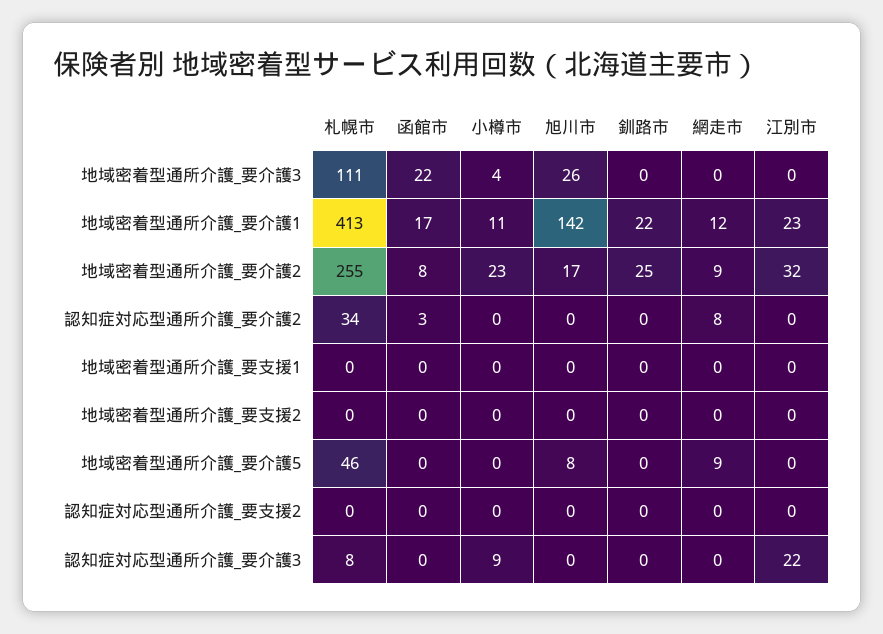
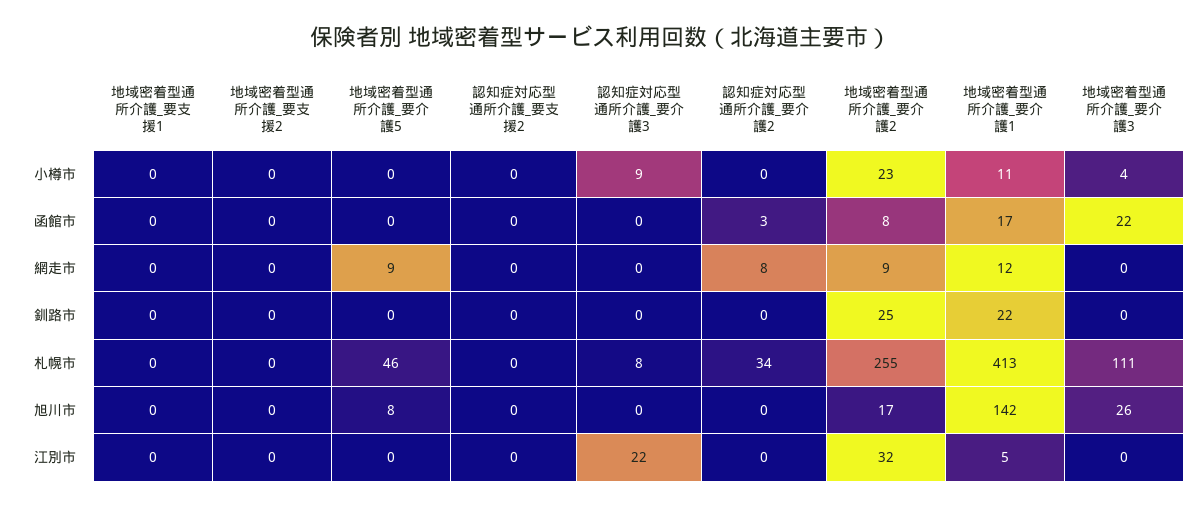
  {
    "札幌市": {
      "地域密着型通所介護_要介護3": 111,
      "地域密着型通所介護_要介護1": 413,
      "地域密着型通所介護_要介護2": 255,
      "認知症対応型通所介護_要介護2": 34,
      "地域密着型通所介護_要支援1": 0,
      "地域密着型通所介護_要支援2": 0,
      "地域密着型通所介護_要介護5": 46,
      "認知症対応型通所介護_要支援2": 0,
      "認知症対応型通所介護_要介護3": 8
    },
    "函館市": {
      "地域密着型通所介護_要介護3": 22,
      "地域密着型通所介護_要介護1": 17,
      "地域密着型通所介護_要介護2": 8,
      "認知症対応型通所介護_要介護2": 3,
      "地域密着型通所介護_要支援1": 0,
      "地域密着型通所介護_要支援2": 0,
      "地域密着型通所介護_要介護5": 0,
      "認知症対応型通所介護_要支援2": 0,
      "認知症対応型通所介護_要介護3": 0
    },
    "小樽市": {
      "地域密着型通所介護_要介護3": 4,
      "地域密着型通所介護_要介護1": 11,
      "地域密着型通所介護_要介護2": 23,
      "認知症対応型通所介護_要介護2": 0,
      "地域密着型通所介護_要支援1": 0,
      "地域密着型通所介護_要支援2": 0,
      "地域密着型通所介護_要介護5": 0,
      "認知症対応型通所介護_要支援2": 0,
      "認知症対応型通所介護_要介護3": 9
    },
    "旭川市": {
      "地域密着型通所介護_要介護3": 26,
      "地域密着型通所介護_要介護1": 142,
      "地域密着型通所介護_要介護2": 17,
      "認知症対応型通所介護_要介護2": 0,
      "地域密着型通所介護_要支援1": 0,
      "地域密着型通所介護_要支援2": 0,
      "地域密着型通所介護_要介護5": 8,
      "認知症対応型通所介護_要支援2": 0,
      "認知症対応型通所介護_要介護3": 0
    },
    "釧路市": {
      "地域密着型通所介護_要介護3": 0,
      "地域密着型通所介護_要介護1": 22,
      "地域密着型通所介護_要介護2": 25,
      "認知症対応型通所介護_要介護2": 0,
      "地域密着型通所介護_要支援1": 0,
      "地域密着型通所介護_要支援2": 0,
      "地域密着型通所介護_要介護5": 0,
      "認知症対応型通所介護_要支援2": 0,
      "認知症対応型通所介護_要介護3": 0
    },
    "網走市": {
      "地域密着型通所介護_要介護3": 0,
      "地域密着型通所介護_要介護1": 12,
      "地域密着型通所介護_要介護2": 9,
      "認知症対応型通所介護_要介護2": 8,
      "地域密着型通所介護_要支援1": 0,
      "地域密着型通所介護_要支援2": 0,
      "地域密着型通所介護_要介護5": 9,
      "認知症対応型通所介護_要支援2": 0,
      "認知症対応型通所介護_要介護3": 0
    },
    "江別市": {
      "地域密着型通所介護_要介護3": 0,
-     "地域密着型通所介護_要介護1": 23,
+     "地域密着型通所介護_要介護1": 5,
      "地域密着型通所介護_要介護2": 32,
      "認知症対応型通所介護_要介護2": 0,
      "地域密着型通所介護_要支援1": 0,
      "地域密着型通所介護_要支援2": 0,
      "地域密着型通所介護_要介護5": 0,
      "認知症対応型通所介護_要支援2": 0,
      "認知症対応型通所介護_要介護3": 22
    }
  }

